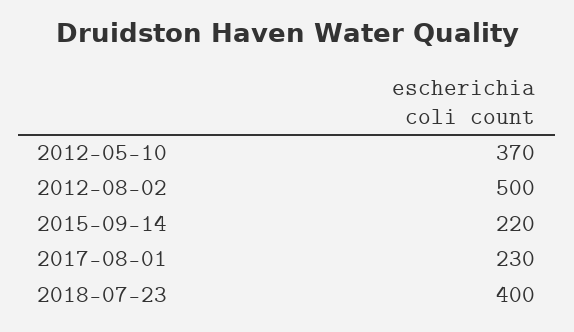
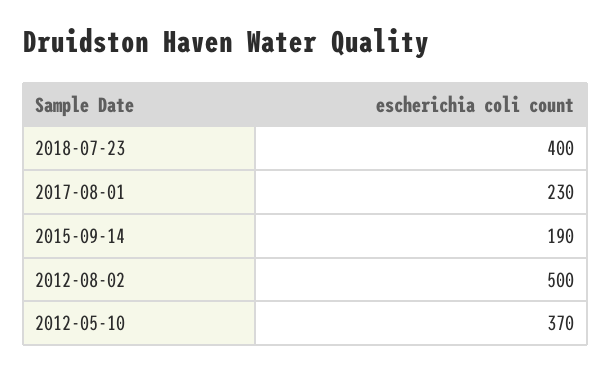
  {
    "2012-05-10": 370,
    "2012-08-02": 500,
-   "2015-09-14": 220,
+   "2015-09-14": 190,
    "2017-08-01": 230,
    "2018-07-23": 400
  }

